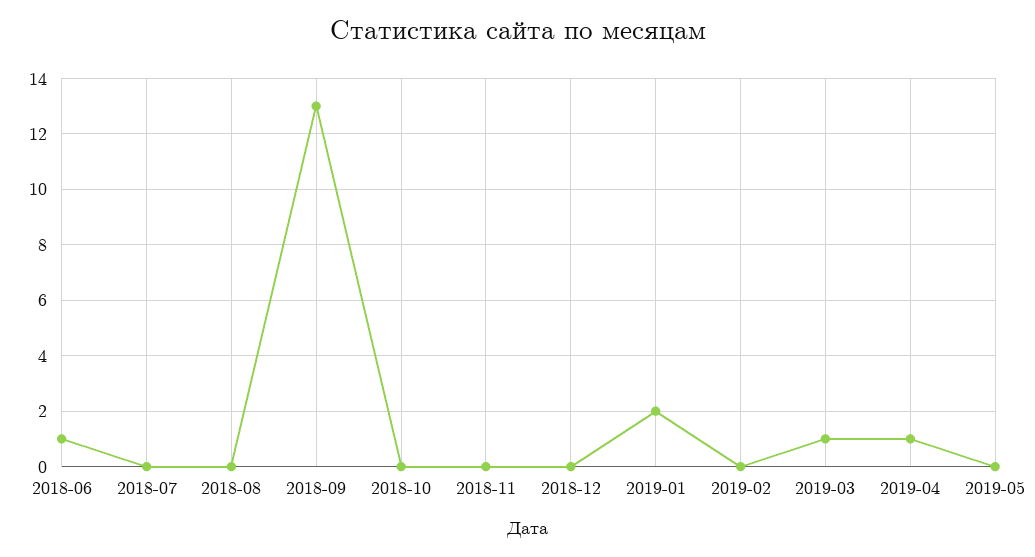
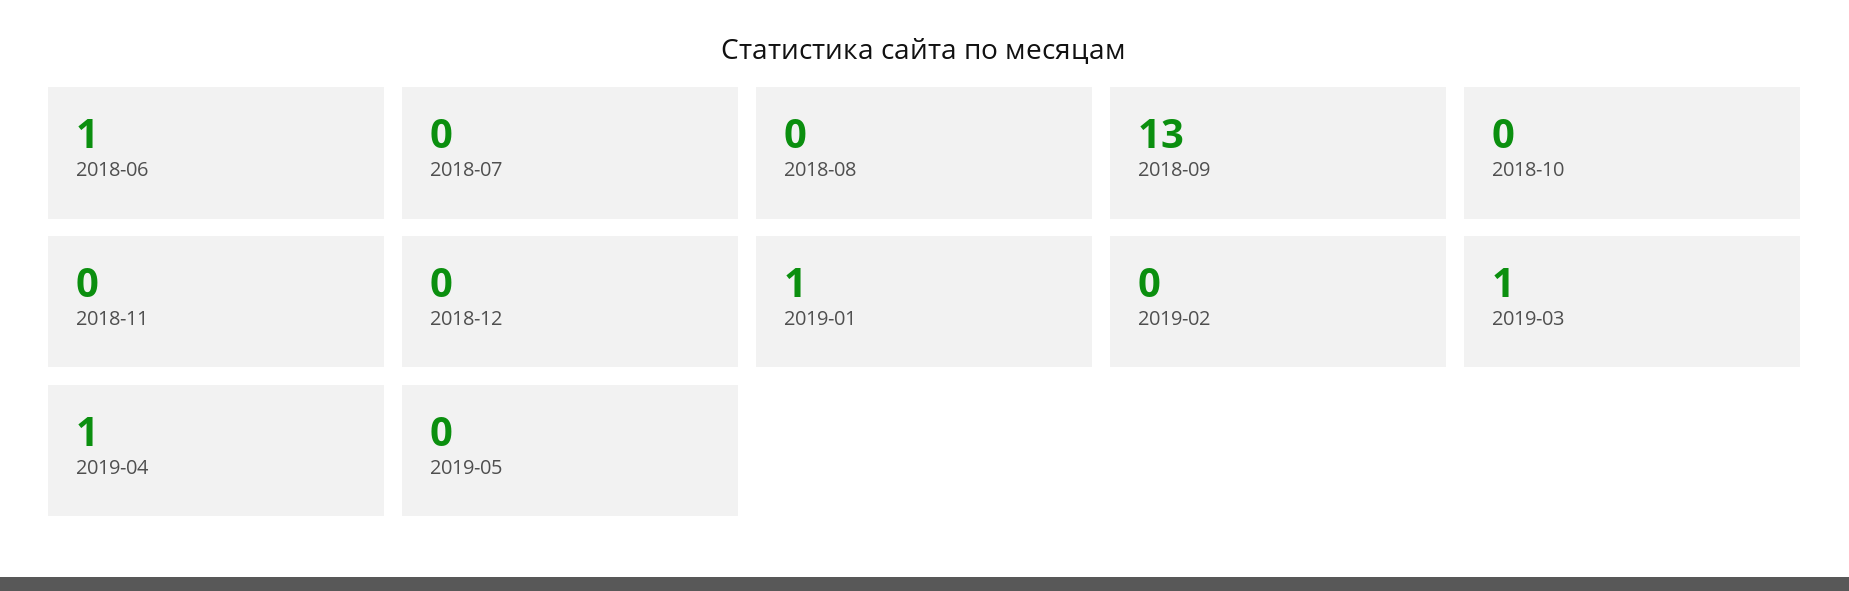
  {
    "2018-06": 1,
    "2018-07": 0,
    "2018-08": 0,
    "2018-09": 13,
    "2018-10": 0,
    "2018-11": 0,
    "2018-12": 0,
-   "2019-01": 2,
+   "2019-01": 1,
    "2019-02": 0,
    "2019-03": 1,
    "2019-04": 1,
    "2019-05": 0
  }

